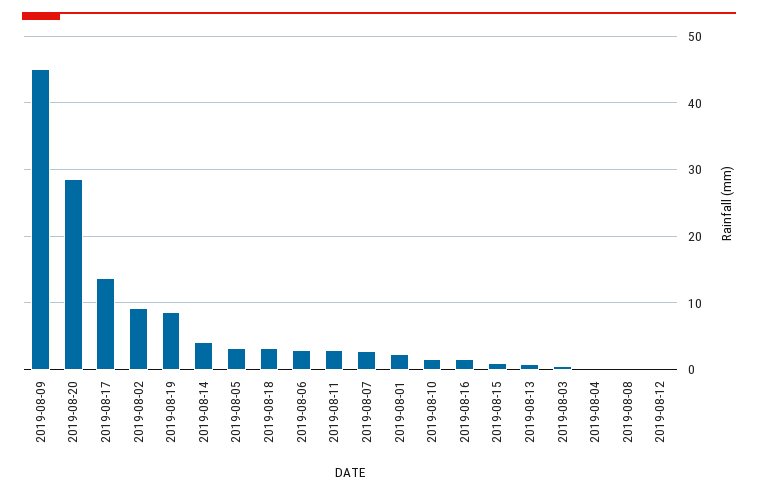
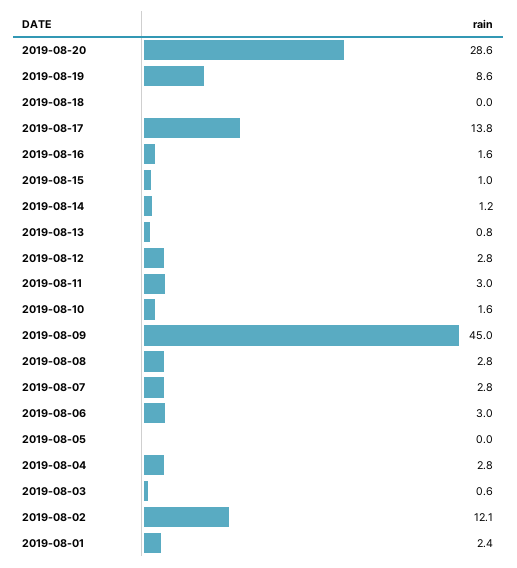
  {
    "2019-08-09": 45,
    "2019-08-20": 28.6,
    "2019-08-17": 13.8,
-   "2019-08-02": 9,
+   "2019-08-02": 12.1,
    "2019-08-19": 8.6,
-   "2019-08-14": 4,
+   "2019-08-14": 1.2,
-   "2019-08-05": 3,
+   "2019-08-05": 0,
-   "2019-08-18": 3,
+   "2019-08-18": 0,
    "2019-08-06": 3,
    "2019-08-11": 3,
    "2019-08-07": 2.8,
    "2019-08-01": 2.4,
    "2019-08-10": 1.6,
    "2019-08-16": 1.6,
    "2019-08-15": 1,
    "2019-08-13": 0.8,
    "2019-08-03": 0.6,
-   "2019-08-04": 0,
+   "2019-08-04": 2.8,
-   "2019-08-08": 0,
+   "2019-08-08": 2.8,
-   "2019-08-12": 0
+   "2019-08-12": 2.8
  }

